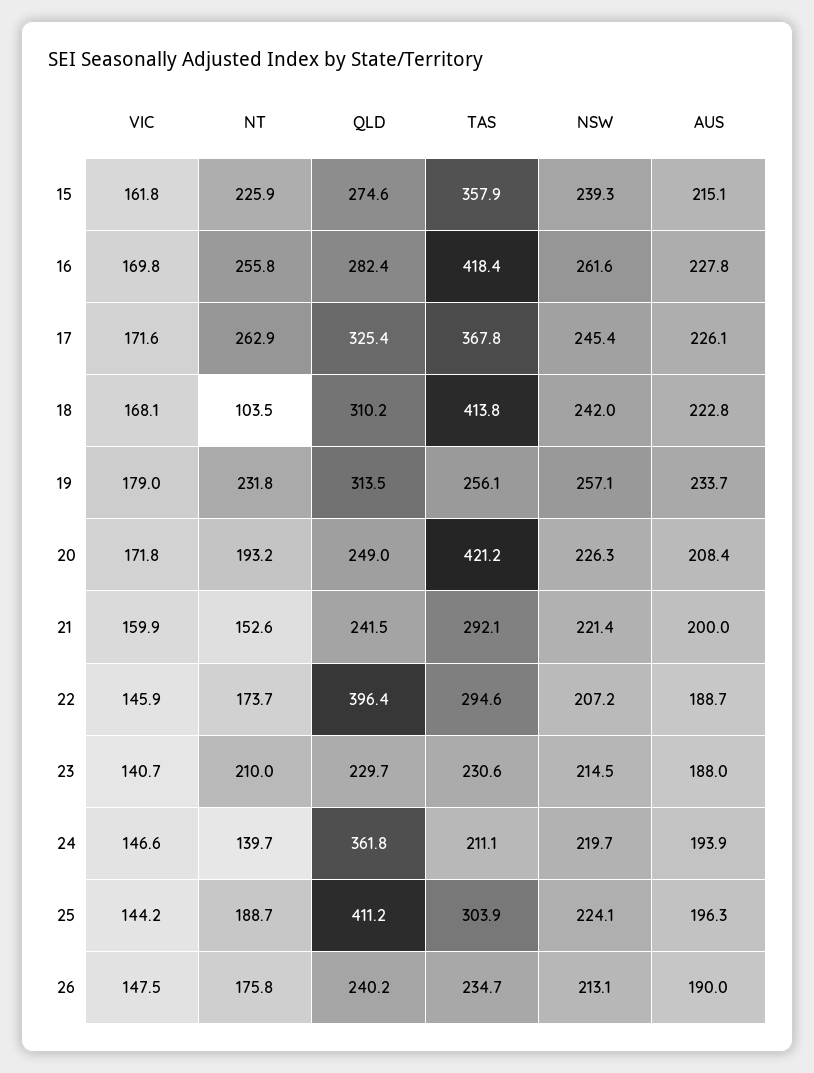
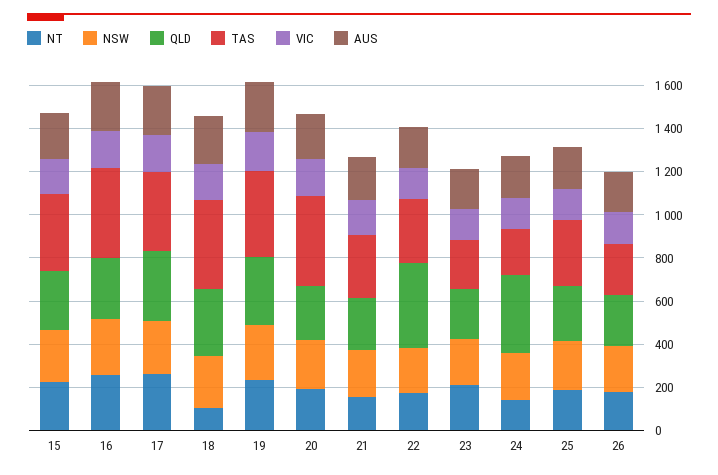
  {
    "VIC": {
      "15": 161.8,
      "16": 169.8,
      "17": 171.6,
      "18": 168.1,
      "19": 179,
      "20": 171.8,
      "21": 159.9,
      "22": 145.9,
      "23": 140.7,
      "24": 146.6,
      "25": 144.2,
      "26": 147.5
    },
    "NT": {
      "15": 225.9,
      "16": 255.8,
      "17": 262.9,
      "18": 103.5,
      "19": 231.8,
      "20": 193.2,
      "21": 152.6,
      "22": 173.7,
      "23": 210,
      "24": 139.7,
      "25": 188.7,
      "26": 175.8
    },
    "QLD": {
      "15": 274.6,
      "16": 282.4,
      "17": 325.4,
      "18": 310.2,
      "19": 313.5,
      "20": 249,
      "21": 241.5,
      "22": 396.4,
      "23": 229.7,
      "24": 361.8,
-     "25": 411.2,
+     "25": 250,
      "26": 240.2
    },
    "TAS": {
      "15": 357.9,
      "16": 418.4,
      "17": 367.8,
      "18": 413.8,
-     "19": 256.1,
+     "19": 400,
      "20": 421.2,
      "21": 292.1,
      "22": 294.6,
      "23": 230.6,
      "24": 211.1,
      "25": 303.9,
      "26": 234.7
    },
    "NSW": {
      "15": 239.3,
      "16": 261.6,
      "17": 245.4,
      "18": 242,
      "19": 257.1,
      "20": 226.3,
      "21": 221.4,
      "22": 207.2,
      "23": 214.5,
      "24": 219.7,
      "25": 224.1,
      "26": 213.1
    },
    "AUS": {
      "15": 215.1,
      "16": 227.8,
      "17": 226.1,
      "18": 222.8,
      "19": 233.7,
      "20": 208.4,
      "21": 200,
      "22": 188.7,
      "23": 188,
      "24": 193.9,
      "25": 196.3,
      "26": 190
    }
  }

